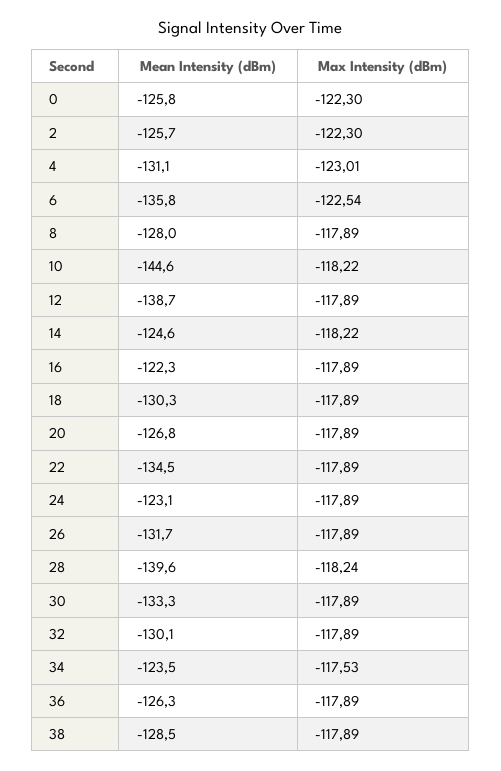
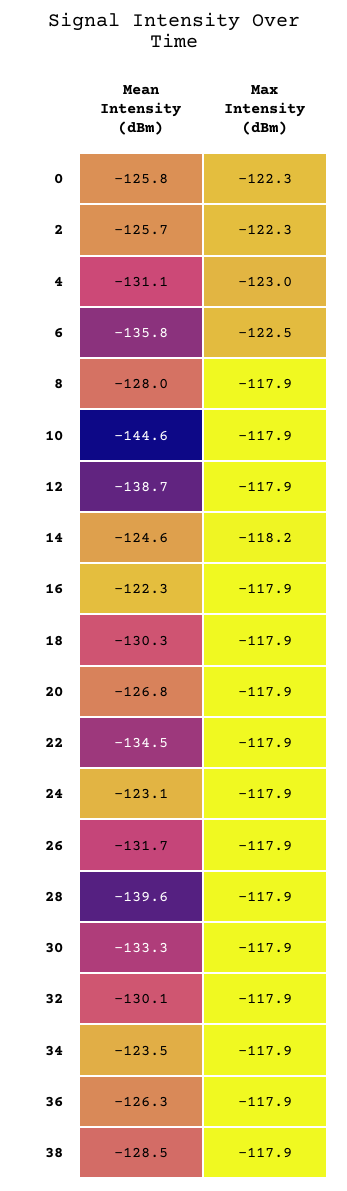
  {
    "Mean Intensity (dBm)": {
      "0": -125.8,
      "2": -125.7,
      "4": -131.1,
      "6": -135.8,
      "8": -128,
      "10": -144.6,
      "12": -138.7,
      "14": -124.6,
      "16": -122.3,
      "18": -130.3,
      "20": -126.8,
      "22": -134.5,
      "24": -123.1,
      "26": -131.7,
      "28": -139.6,
      "30": -133.3,
      "32": -130.1,
      "34": -123.5,
      "36": -126.3,
      "38": -128.5
    },
    "Max Intensity (dBm)": {
      "0": -122.3,
      "2": -122.3,
      "4": -123.01,
      "6": -122.54,
      "8": -117.89,
-     "10": -118.22,
+     "10": -117.9,
      "12": -117.89,
      "14": -118.22,
      "16": -117.89,
      "18": -117.89,
      "20": -117.89,
      "22": -117.89,
      "24": -117.89,
      "26": -117.89,
-     "28": -118.24,
+     "28": -117.9,
      "30": -117.89,
      "32": -117.89,
-     "34": -117.53,
+     "34": -117.9,
      "36": -117.89,
      "38": -117.89
    }
  }

